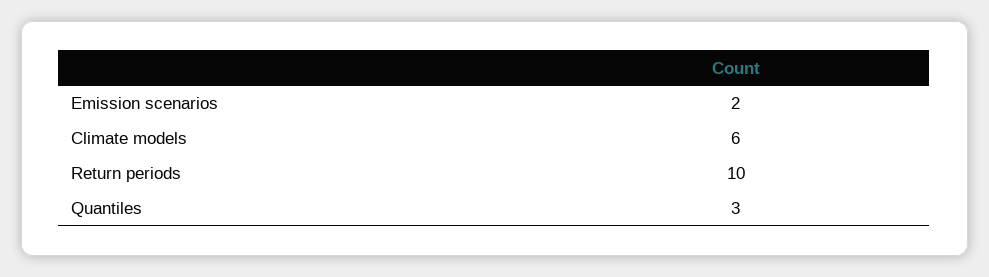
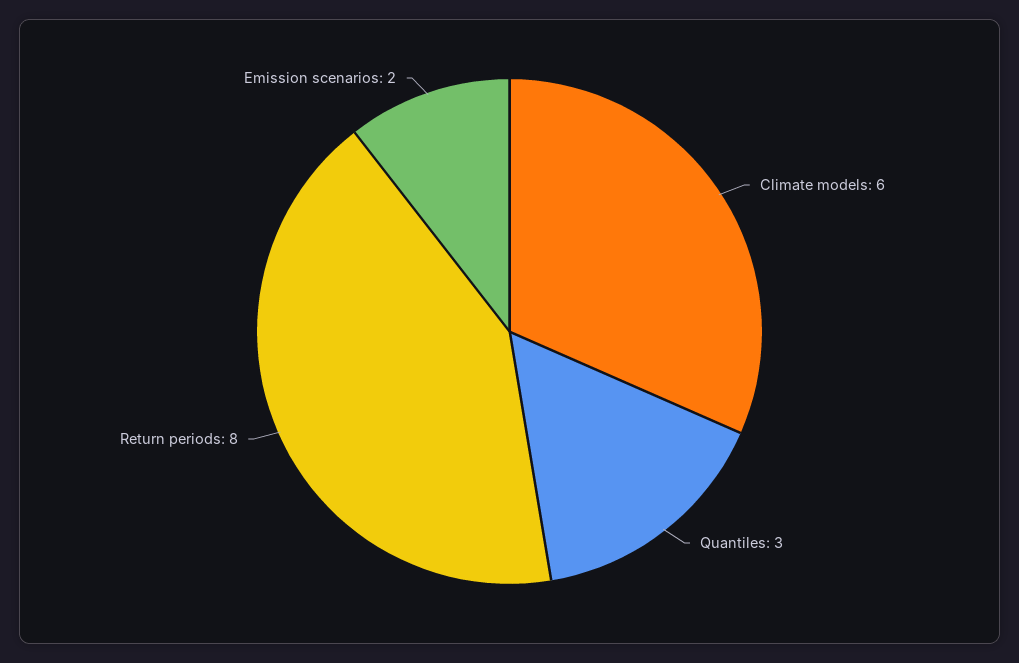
  {
    "Emission scenarios": 2,
    "Climate models": 6,
-   "Return periods": 10,
+   "Return periods": 8,
    "Quantiles": 3
  }

